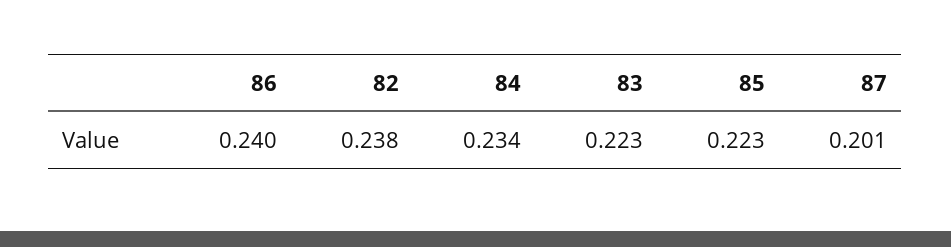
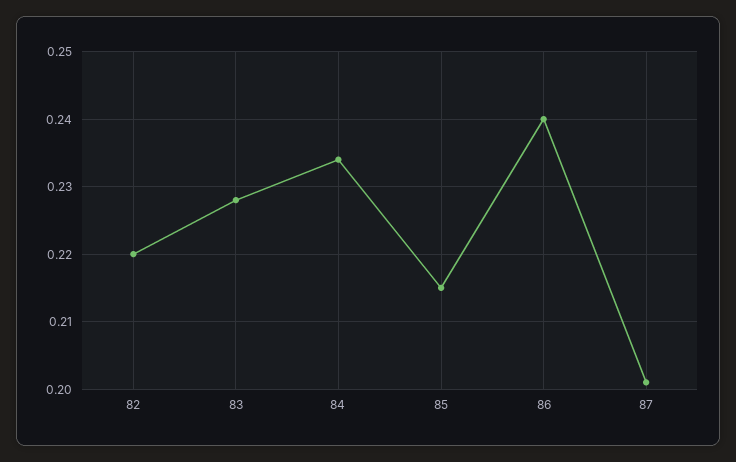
  {
    "86": 0.24,
-   "82": 0.238,
+   "82": 0.22,
    "84": 0.234,
-   "83": 0.223,
+   "83": 0.228,
-   "85": 0.223,
+   "85": 0.215,
    "87": 0.201
  }

